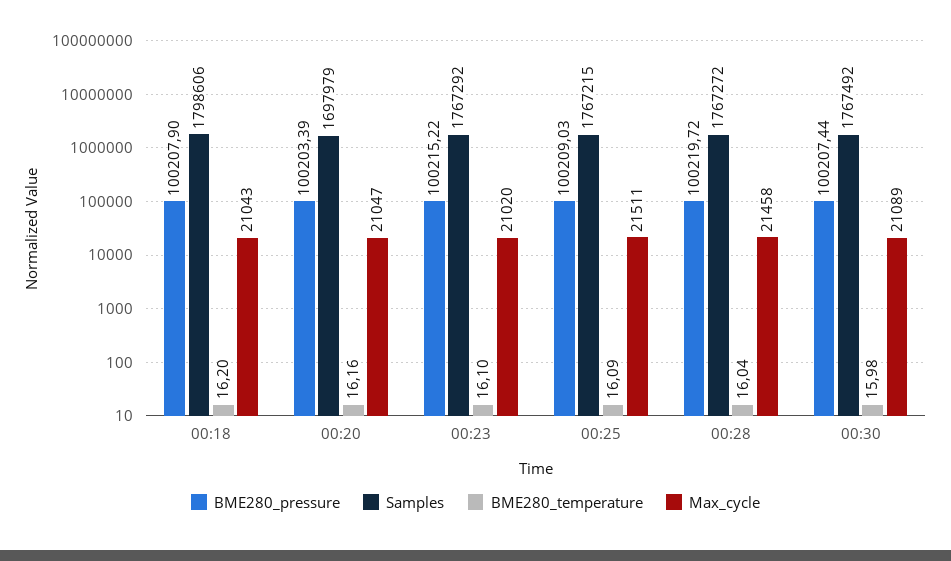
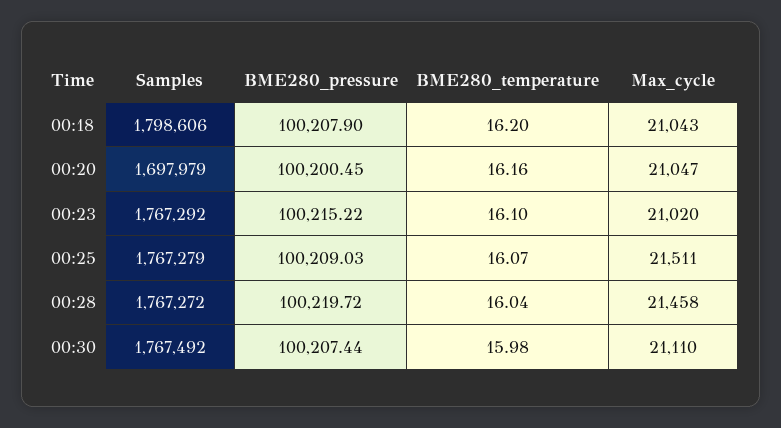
  {
    "BME280_pressure": {
      "00:18": 100207.9,
-     "00:20": 100203.39,
+     "00:20": 100200.45,
      "00:23": 100215.22,
      "00:25": 100209.03,
      "00:28": 100219.72,
      "00:30": 100207.44
    },
    "Samples": {
      "00:18": 1798606,
      "00:20": 1697979,
      "00:23": 1767292,
-     "00:25": 1767215,
+     "00:25": 1767279,
      "00:28": 1767272,
      "00:30": 1767492
    },
    "BME280_temperature": {
      "00:18": 16.2,
      "00:20": 16.16,
      "00:23": 16.1,
-     "00:25": 16.09,
+     "00:25": 16.07,
      "00:28": 16.04,
      "00:30": 15.98
    },
    "Max_cycle": {
      "00:18": 21043,
      "00:20": 21047,
      "00:23": 21020,
      "00:25": 21511,
      "00:28": 21458,
-     "00:30": 21089
+     "00:30": 21110
    }
  }

